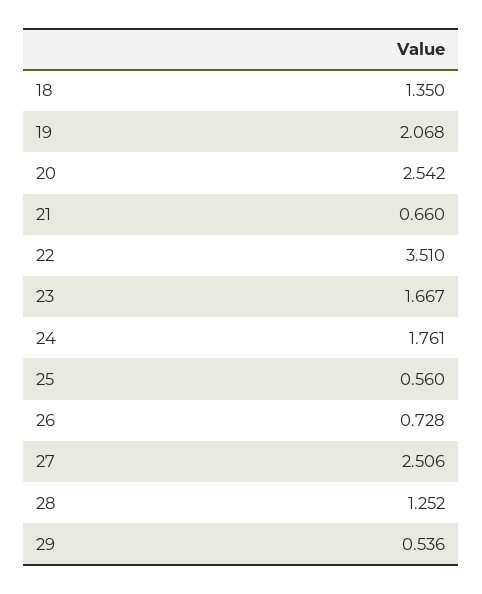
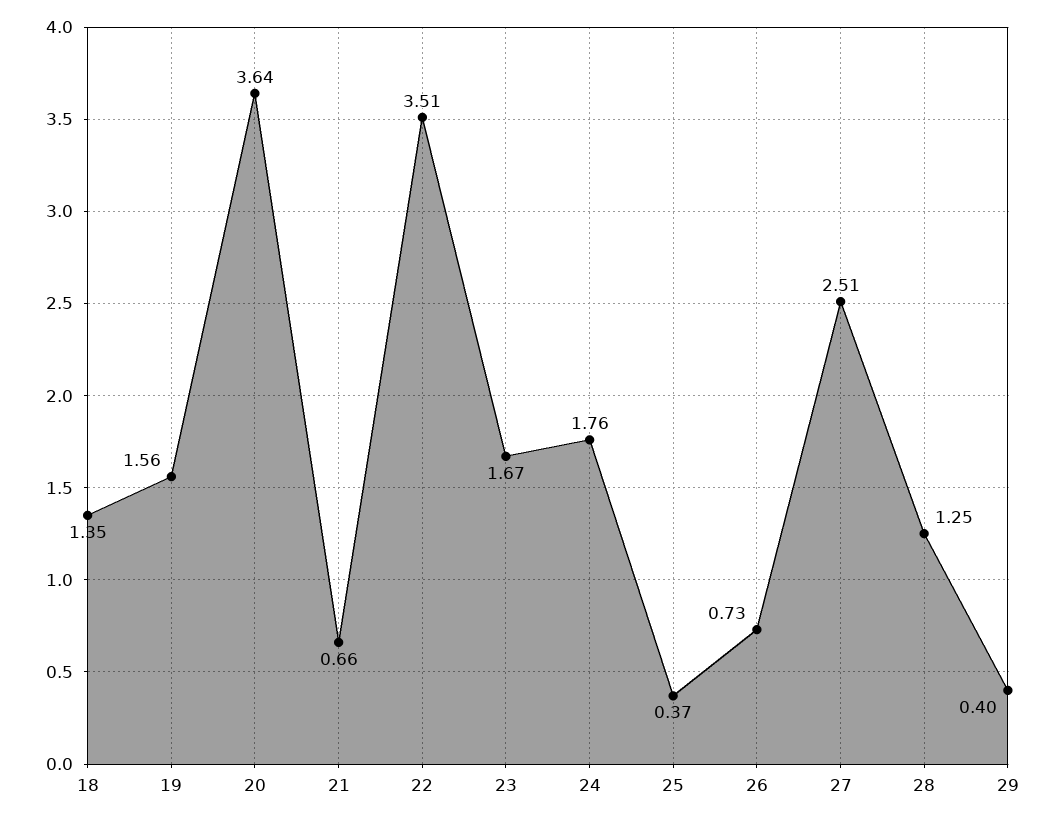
  {
    "18": 1.35,
-   "19": 2.068,
+   "19": 1.56,
-   "20": 2.542,
+   "20": 3.64,
    "21": 0.66,
    "22": 3.51,
    "23": 1.667,
    "24": 1.761,
-   "25": 0.56,
+   "25": 0.37,
    "26": 0.728,
    "27": 2.506,
    "28": 1.252,
-   "29": 0.536
+   "29": 0.4
  }

